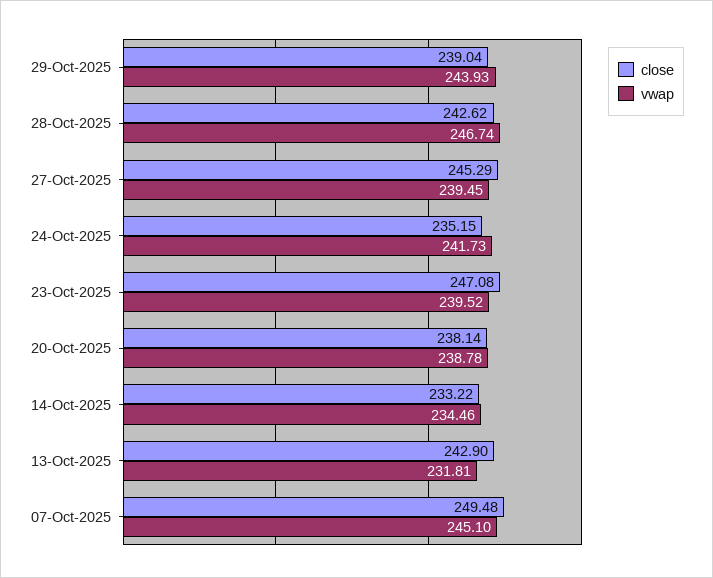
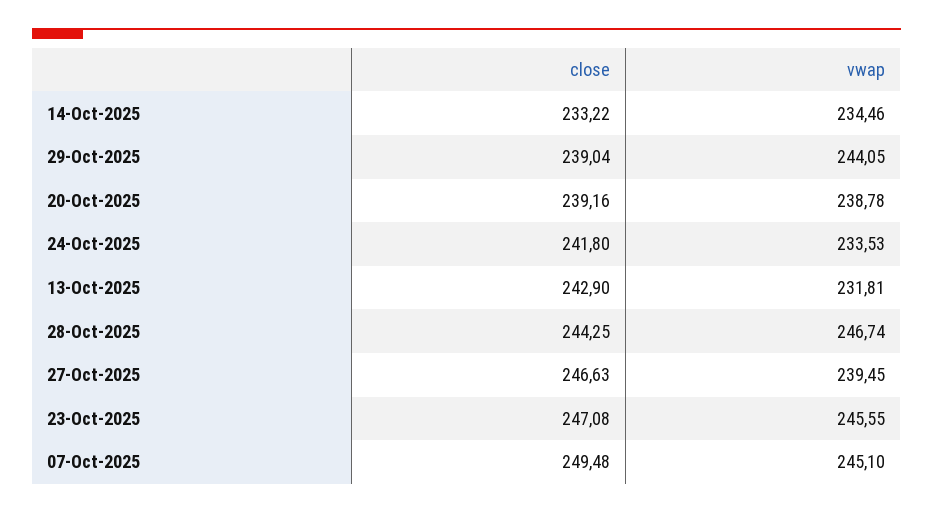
  {
    "close": {
      "29-Oct-2025": 239.04,
-     "28-Oct-2025": 242.62,
+     "28-Oct-2025": 244.25,
-     "27-Oct-2025": 245.29,
+     "27-Oct-2025": 246.63,
-     "24-Oct-2025": 235.15,
+     "24-Oct-2025": 241.8,
      "23-Oct-2025": 247.08,
-     "20-Oct-2025": 238.14,
+     "20-Oct-2025": 239.16,
      "14-Oct-2025": 233.22,
      "13-Oct-2025": 242.9,
      "07-Oct-2025": 249.48
    },
    "vwap": {
-     "29-Oct-2025": 243.93,
+     "29-Oct-2025": 244.05,
      "28-Oct-2025": 246.74,
      "27-Oct-2025": 239.45,
-     "24-Oct-2025": 241.73,
+     "24-Oct-2025": 233.53,
-     "23-Oct-2025": 239.52,
+     "23-Oct-2025": 245.55,
      "20-Oct-2025": 238.78,
      "14-Oct-2025": 234.46,
      "13-Oct-2025": 231.81,
      "07-Oct-2025": 245.1
    }
  }

